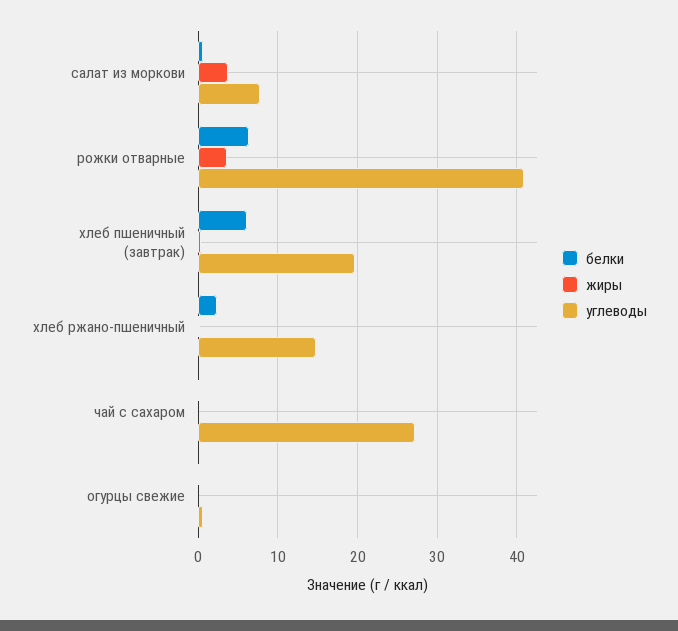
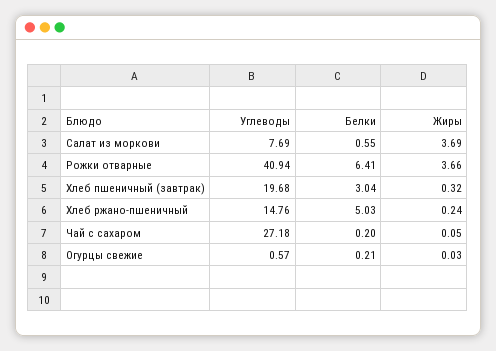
  {
    "белки": {
      "салат из моркови": 0.55,
      "рожки отварные": 6.41,
-     "хлеб пшеничный (завтрак)": 6,
+     "хлеб пшеничный (завтрак)": 3.04,
-     "хлеб ржано-пшеничный": 2,
+     "хлеб ржано-пшеничный": 5.03,
      "чай с сахаром": 0.2,
      "огурцы свежие": 0.21
    },
    "жиры": {
      "салат из моркови": 3.69,
      "рожки отварные": 3.66,
      "хлеб пшеничный (завтрак)": 0.32,
      "хлеб ржано-пшеничный": 0.24,
      "чай с сахаром": 0.05,
      "огурцы свежие": 0.03
    },
    "углеводы": {
      "салат из моркови": 7.69,
      "рожки отварные": 40.94,
      "хлеб пшеничный (завтрак)": 19.68,
      "хлеб ржано-пшеничный": 14.76,
      "чай с сахаром": 27.18,
      "огурцы свежие": 0.57
    }
  }

